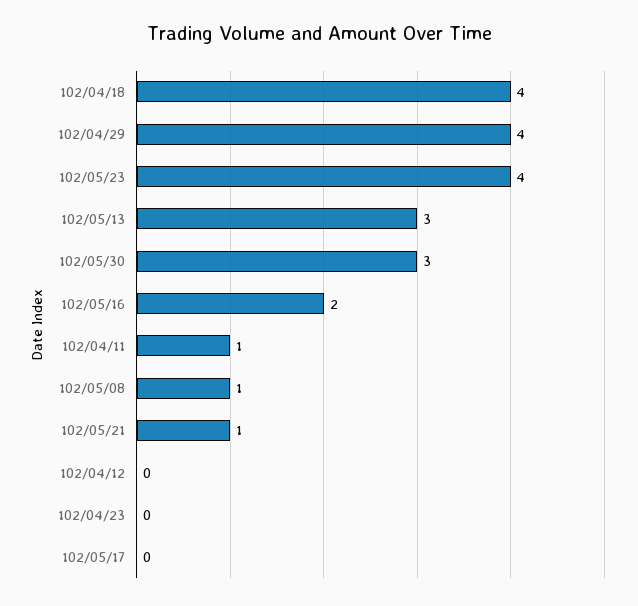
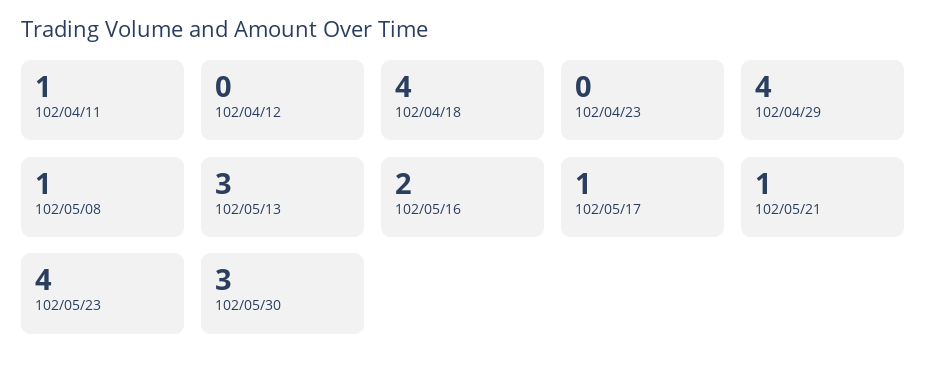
  {
    "102/04/18": 4,
    "102/04/29": 4,
    "102/05/23": 4,
    "102/05/13": 3,
    "102/05/30": 3,
    "102/05/16": 2,
    "102/04/11": 1,
    "102/05/08": 1,
    "102/05/21": 1,
    "102/04/12": 0,
    "102/04/23": 0,
-   "102/05/17": 0
+   "102/05/17": 1
  }

